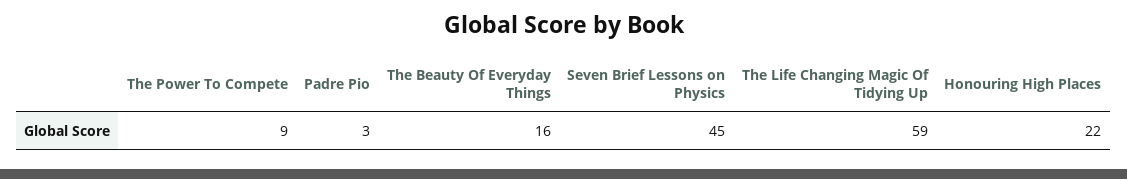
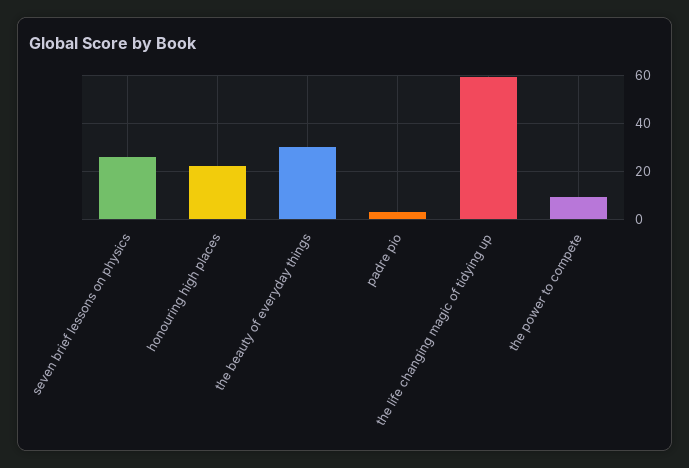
  {
    "The Power To Compete": 9,
    "Padre Pio": 3,
-   "The Beauty Of Everyday Things": 16,
+   "The Beauty Of Everyday Things": 30,
-   "Seven Brief Lessons on Physics": 45,
+   "Seven Brief Lessons on Physics": 25,
    "The Life Changing Magic Of Tidying Up": 59,
    "Honouring High Places": 22
  }

